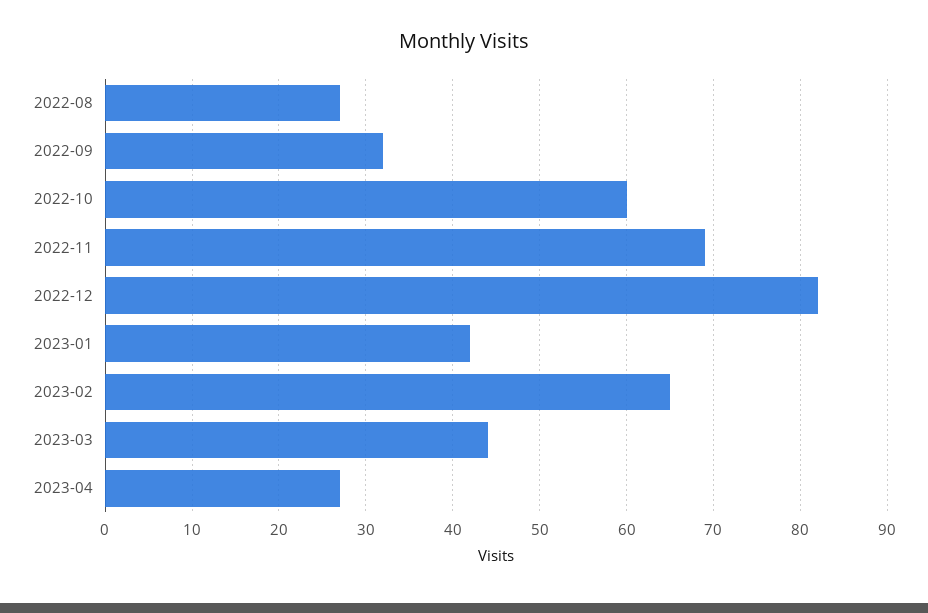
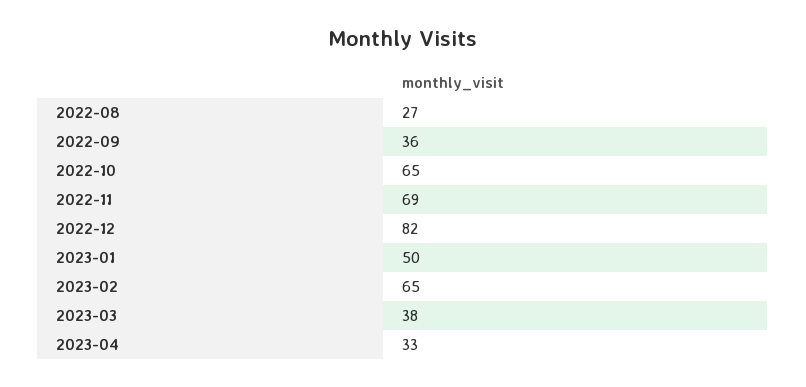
  {
    "2022-08": 27,
-   "2022-09": 32,
+   "2022-09": 36,
-   "2022-10": 60,
+   "2022-10": 65,
    "2022-11": 69,
    "2022-12": 82,
-   "2023-01": 42,
+   "2023-01": 50,
    "2023-02": 65,
-   "2023-03": 44,
+   "2023-03": 38,
-   "2023-04": 27
+   "2023-04": 33
  }

